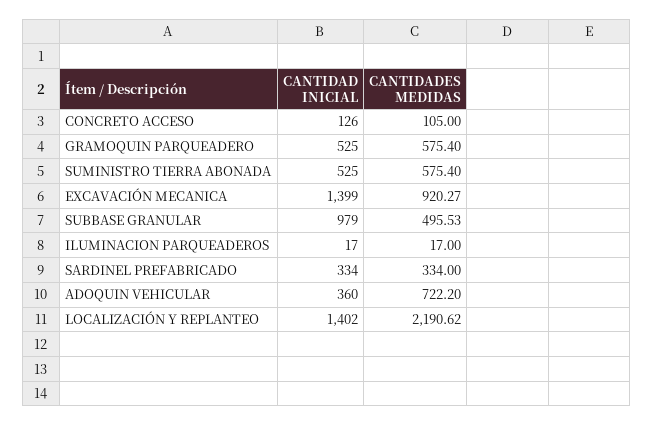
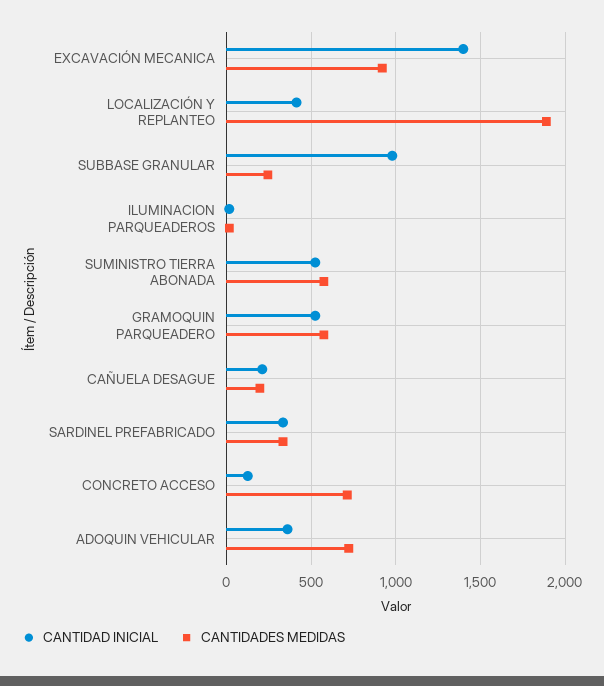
  {
    "CANTIDAD INICIAL": {
      "CONCRETO ACCESO": 126,
      "GRAMOQUIN PARQUEADERO": 525,
      "SUMINISTRO TIERRA ABONADA": 525,
      "EXCAVACIÓN MECANICA": 1399,
      "SUBBASE GRANULAR": 979,
      "ILUMINACION PARQUEADEROS": 17,
      "SARDINEL PREFABRICADO": 334,
      "ADOQUIN VEHICULAR": 360,
-     "LOCALIZACIÓN Y REPLANTEO": 1402
+     "LOCALIZACIÓN Y REPLANTEO": 400,
+     "CAÑUELA DESAGUE": 200
    },
    "CANTIDADES MEDIDAS": {
-     "CONCRETO ACCESO": 105,
+     "CONCRETO ACCESO": 700,
      "GRAMOQUIN PARQUEADERO": 575.4,
      "SUMINISTRO TIERRA ABONADA": 575.4,
      "EXCAVACIÓN MECANICA": 920.27,
-     "SUBBASE GRANULAR": 495.53,
+     "SUBBASE GRANULAR": 250,
      "ILUMINACION PARQUEADEROS": 17,
      "SARDINEL PREFABRICADO": 334,
      "ADOQUIN VEHICULAR": 722.2,
-     "LOCALIZACIÓN Y REPLANTEO": 2190.62
+     "LOCALIZACIÓN Y REPLANTEO": 1900,
+     "CAÑUELA DESAGUE": 200
    }
  }

